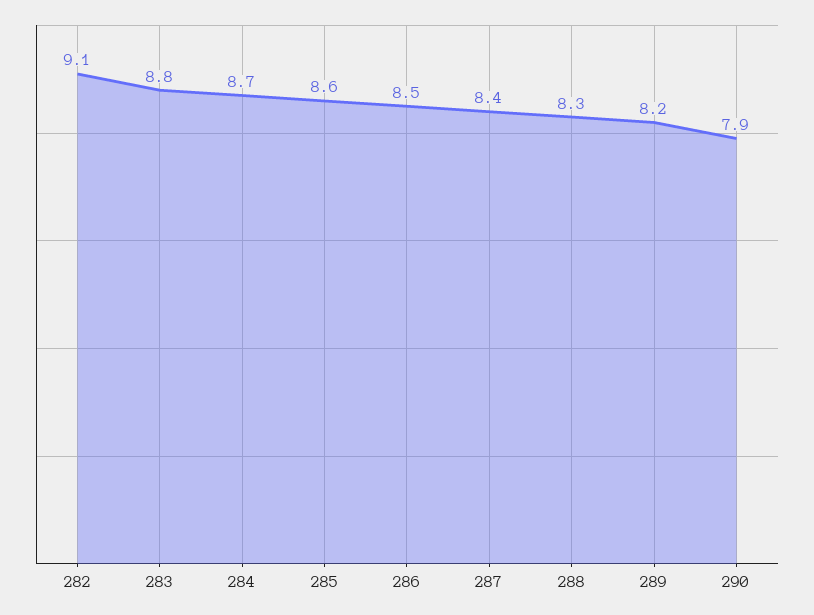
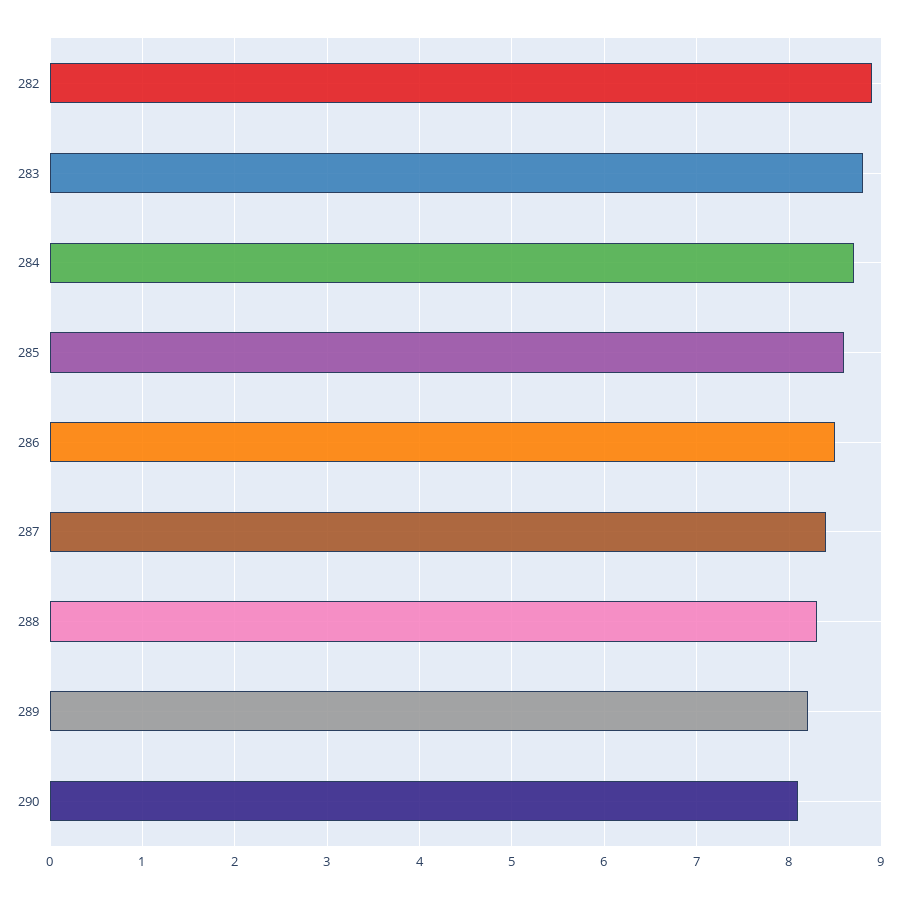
  {
-   "282": 9.1,
+   "282": 8.9,
    "283": 8.8,
    "284": 8.7,
    "285": 8.6,
    "286": 8.5,
    "287": 8.4,
    "288": 8.3,
    "289": 8.2,
-   "290": 7.9
+   "290": 8.1
  }

